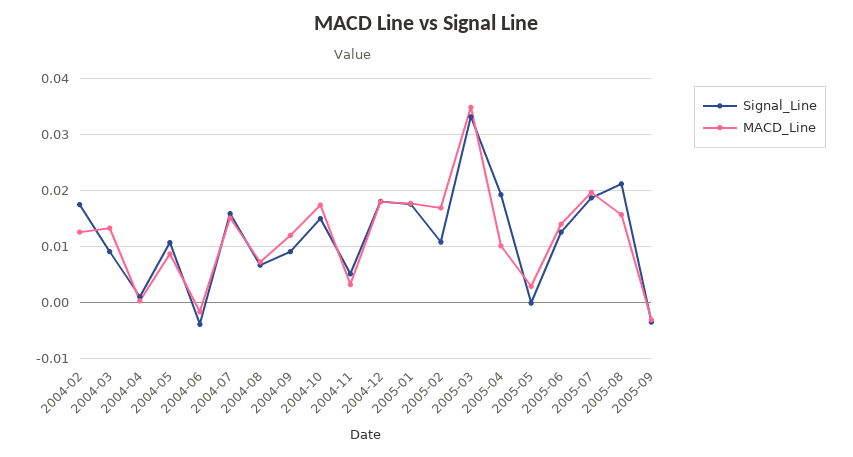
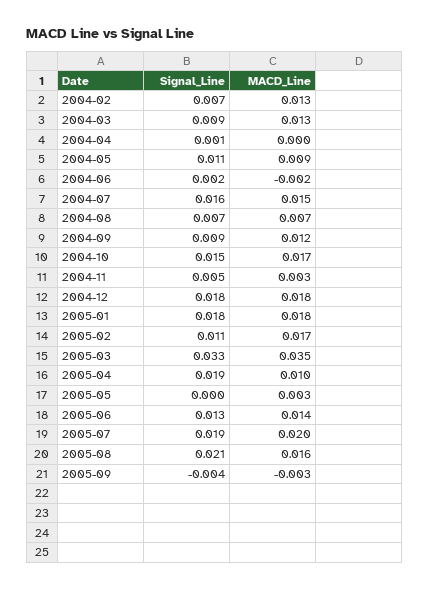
  {
    "Signal_Line": {
-     "2004-02": 0.018,
+     "2004-02": 0.007,
      "2004-03": 0.009,
      "2004-04": 0.001,
      "2004-05": 0.011,
-     "2004-06": -0.004,
+     "2004-06": 0.002,
      "2004-07": 0.016,
      "2004-08": 0.007,
      "2004-09": 0.009,
      "2004-10": 0.015,
      "2004-11": 0.005,
      "2004-12": 0.018,
      "2005-01": 0.018,
      "2005-02": 0.011,
      "2005-03": 0.033,
      "2005-04": 0.019,
      "2005-05": 0,
      "2005-06": 0.013,
      "2005-07": 0.019,
      "2005-08": 0.021,
      "2005-09": -0.004
    },
    "MACD_Line": {
      "2004-02": 0.013,
      "2004-03": 0.013,
      "2004-04": 0,
      "2004-05": 0.009,
      "2004-06": -0.002,
      "2004-07": 0.015,
      "2004-08": 0.007,
      "2004-09": 0.012,
      "2004-10": 0.017,
      "2004-11": 0.003,
      "2004-12": 0.018,
      "2005-01": 0.018,
      "2005-02": 0.017,
      "2005-03": 0.035,
      "2005-04": 0.01,
      "2005-05": 0.003,
      "2005-06": 0.014,
      "2005-07": 0.02,
      "2005-08": 0.016,
      "2005-09": -0.003
    }
  }

